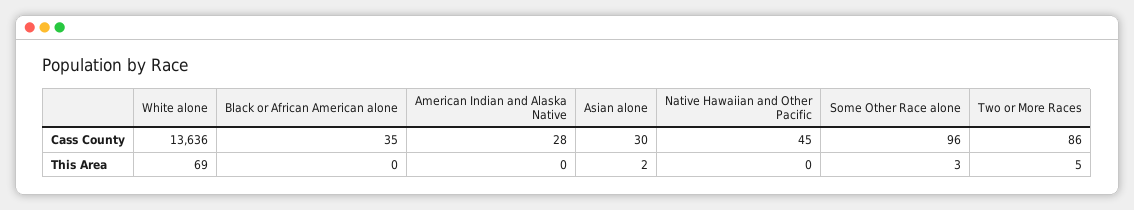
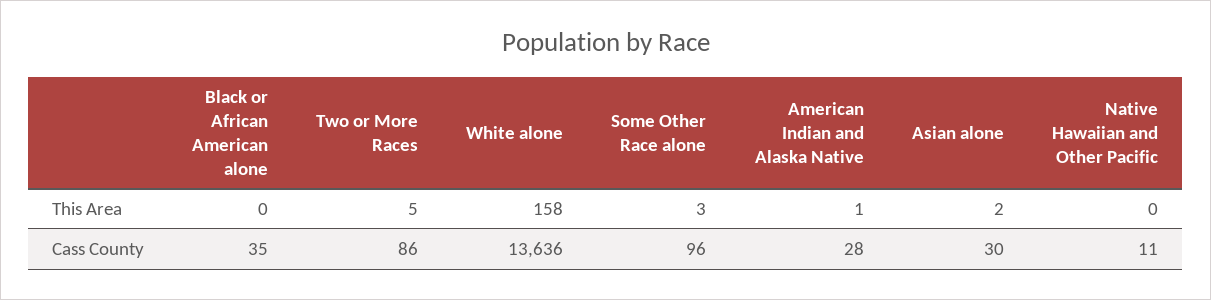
  {
    "White alone": {
      "Cass County": 13636,
-     "This Area": 69
+     "This Area": 158
    },
    "Black or African American alone": {
      "Cass County": 35,
      "This Area": 0
    },
    "American Indian and Alaska Native": {
      "Cass County": 28,
-     "This Area": 0
+     "This Area": 1
    },
    "Asian alone": {
      "Cass County": 30,
      "This Area": 2
    },
    "Native Hawaiian and Other Pacific": {
-     "Cass County": 45,
+     "Cass County": 11,
      "This Area": 0
    },
    "Some Other Race alone": {
      "Cass County": 96,
      "This Area": 3
    },
    "Two or More Races": {
      "Cass County": 86,
      "This Area": 5
    }
  }

